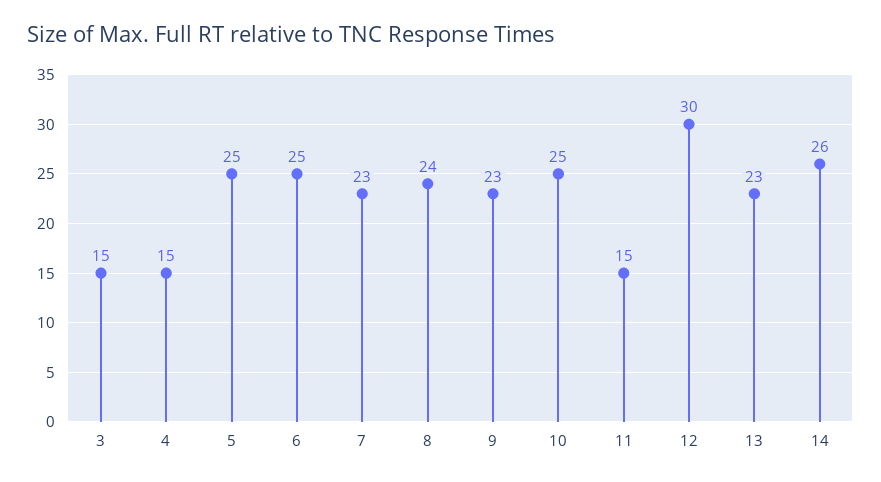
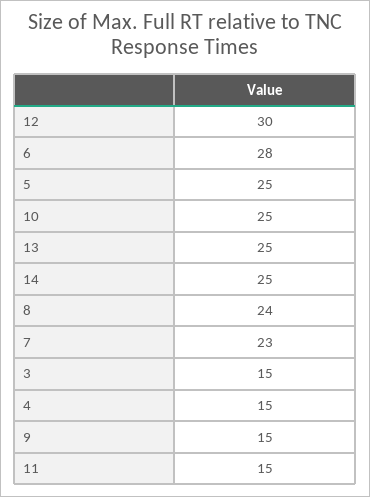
  {
    "3": 15,
    "4": 15,
    "5": 25,
-   "6": 25,
+   "6": 28,
    "7": 23,
    "8": 24,
-   "9": 23,
+   "9": 15,
    "10": 25,
    "11": 15,
    "12": 30,
-   "13": 23,
+   "13": 25,
-   "14": 26
+   "14": 25
  }

